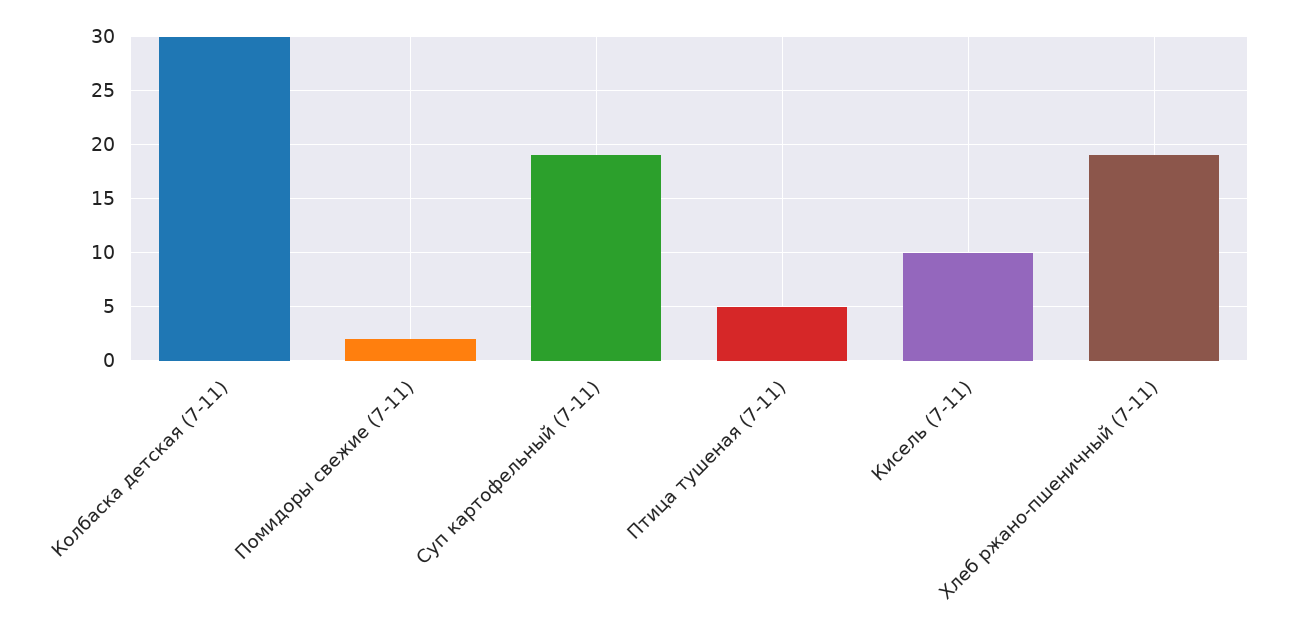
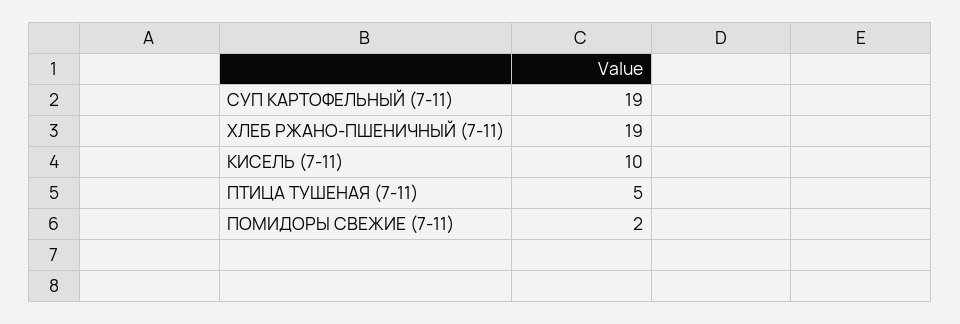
  {
-   "Колбаска детская (7-11)": 30,
    "Помидоры свежие (7-11)": 2,
    "Суп картофельный (7-11)": 19,
    "Птица тушеная (7-11)": 5,
    "Кисель (7-11)": 10,
    "Хлеб ржано-пшеничный (7-11)": 19
  }

